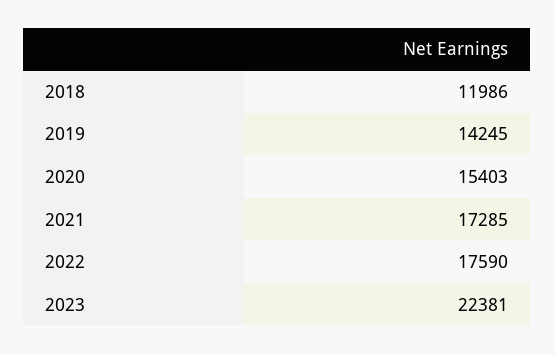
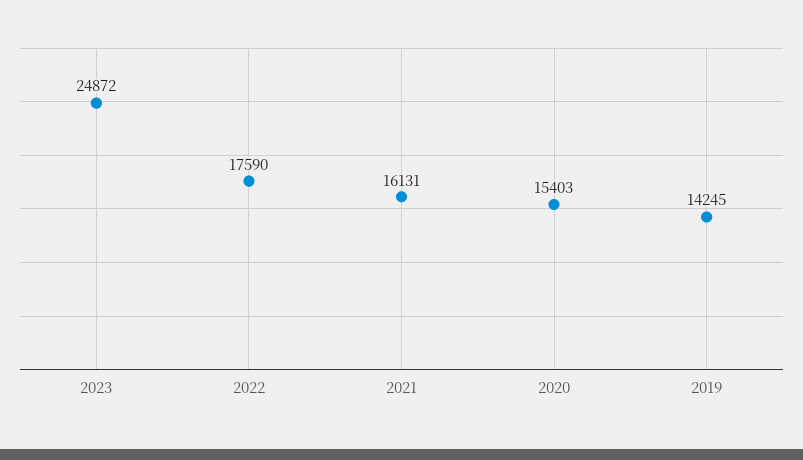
  {
-   "2018": 11986,
    "2019": 14245,
    "2020": 15403,
-   "2021": 17285,
+   "2021": 16131,
    "2022": 17590,
-   "2023": 22381
+   "2023": 24872
  }

